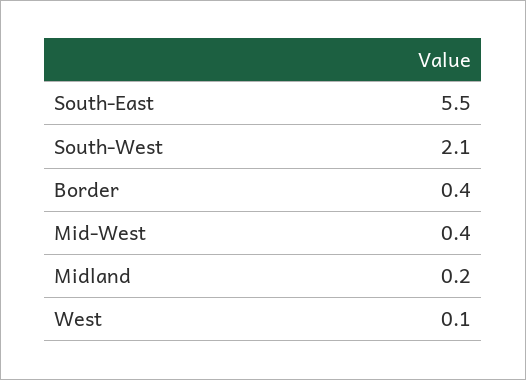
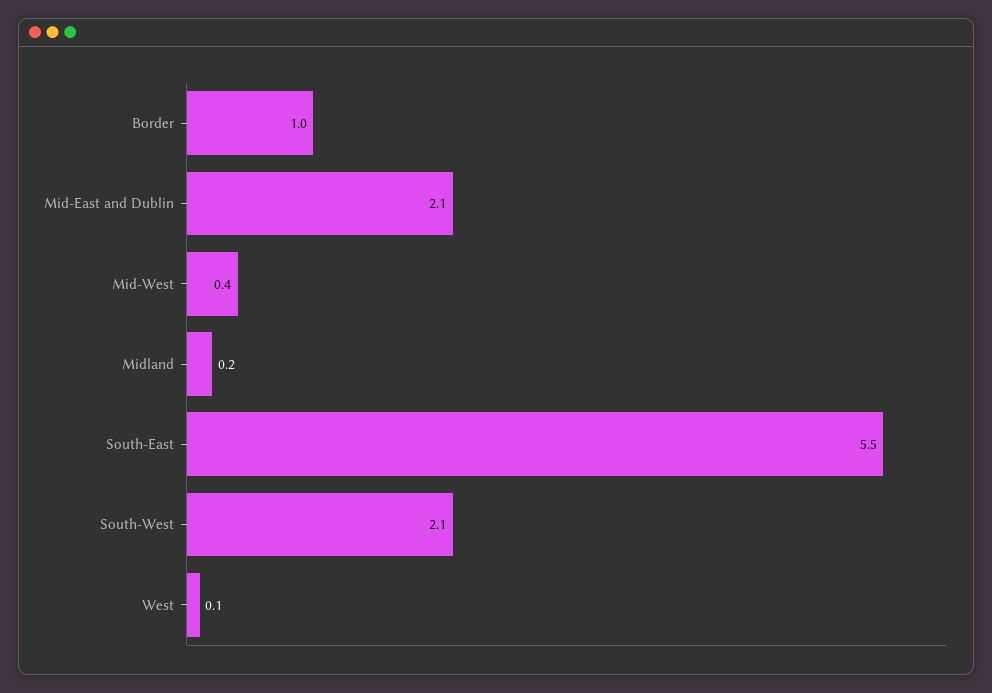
  {
    "South-East": 5.5,
    "South-West": 2.1,
-   "Border": 0.4,
+   "Border": 1,
    "Mid-West": 0.4,
    "Midland": 0.2,
-   "West": 0.1
+   "West": 0.1,
+   "Mid-East and Dublin": 2.1
  }

